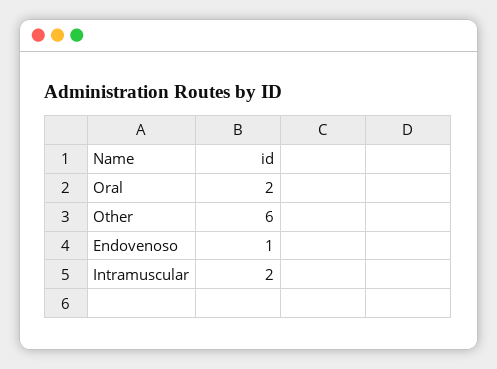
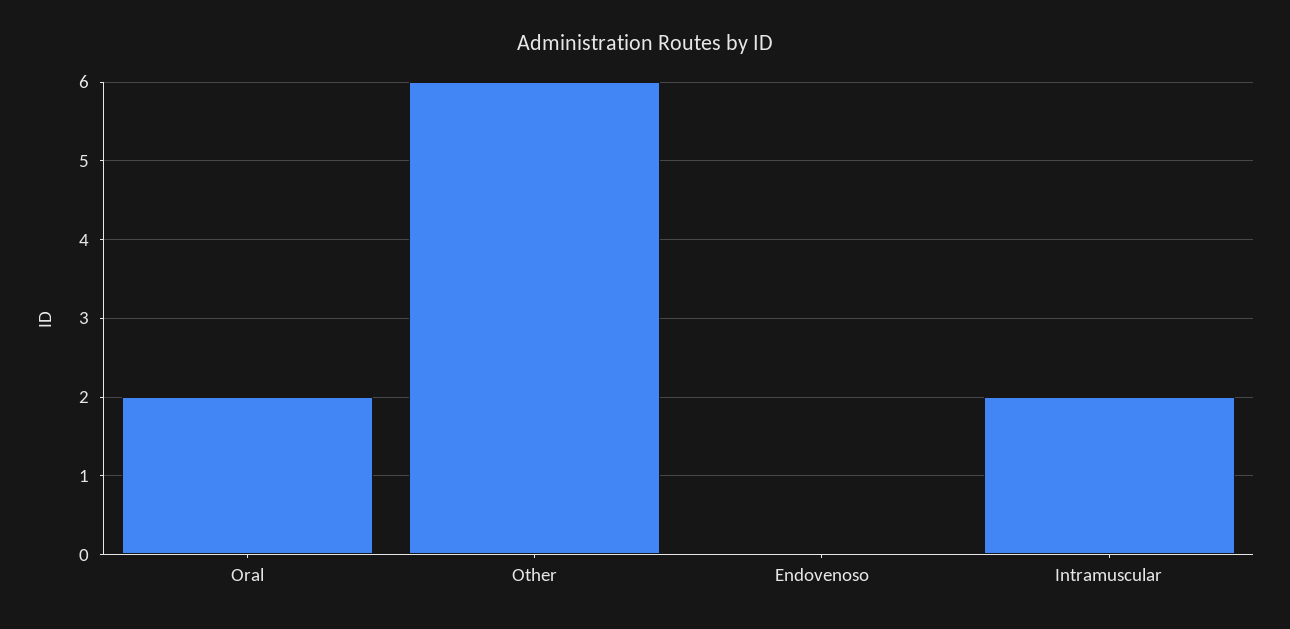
  {
    "Oral": 2,
    "Other": 6,
-   "Endovenoso": 1,
+   "Endovenoso": 0,
    "Intramuscular": 2
  }

